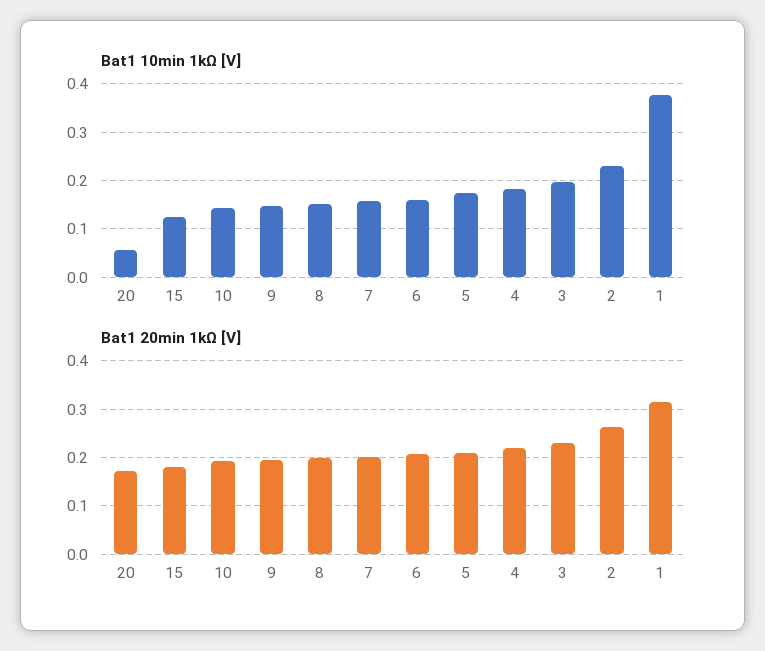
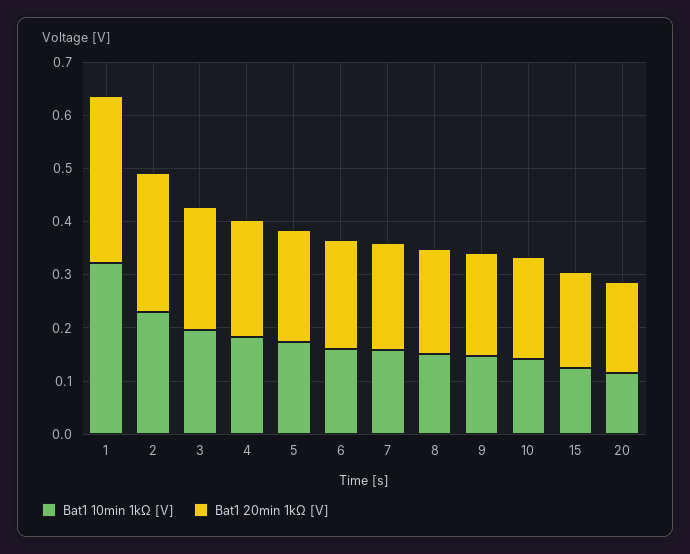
  {
    "Bat1 10min 1kΩ [V]": {
-     "20": 0.06,
+     "20": 0.12,
      "15": 0.12,
      "10": 0.14,
      "9": 0.14,
      "8": 0.16,
      "7": 0.16,
      "6": 0.16,
      "5": 0.18,
      "4": 0.18,
      "3": 0.2,
      "2": 0.24,
-     "1": 0.38
+     "1": 0.32
    },
    "Bat1 20min 1kΩ [V]": {
      "20": 0.18,
      "15": 0.18,
      "10": 0.2,
      "9": 0.2,
      "8": 0.2,
      "7": 0.2,
      "6": 0.2,
      "5": 0.22,
      "4": 0.22,
      "3": 0.24,
      "2": 0.26,
      "1": 0.32
    }
  }

